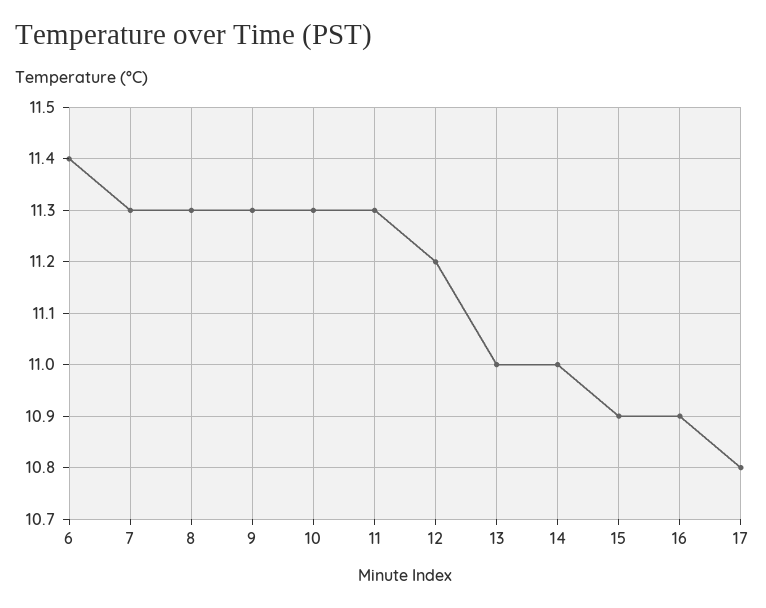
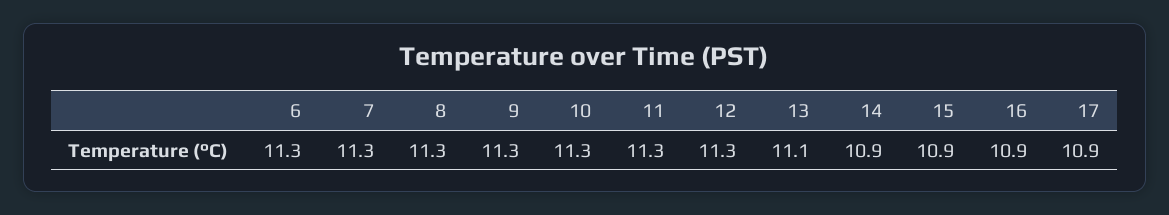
  {
-   "6": 11.4,
+   "6": 11.3,
    "7": 11.3,
    "8": 11.3,
    "9": 11.3,
    "10": 11.3,
    "11": 11.3,
-   "12": 11.2,
+   "12": 11.3,
-   "13": 11,
+   "13": 11.1,
-   "14": 11,
+   "14": 10.9,
    "15": 10.9,
    "16": 10.9,
-   "17": 10.8
+   "17": 10.9
  }

